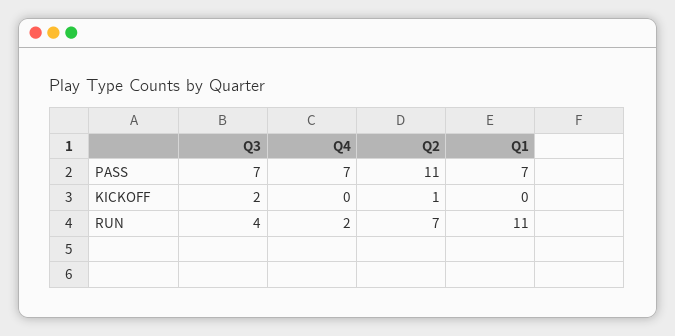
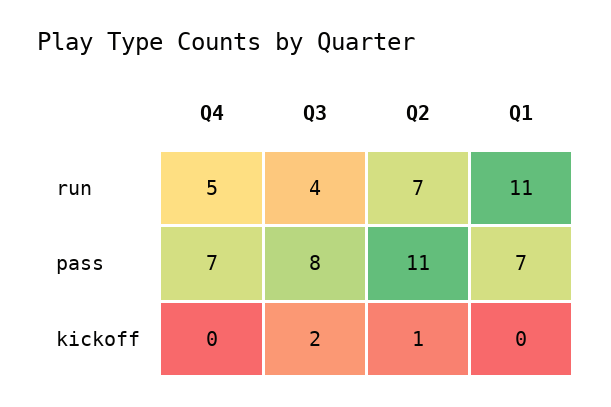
  {
    "Q3": {
-     "PASS": 7,
+     "PASS": 8,
      "KICKOFF": 2,
      "RUN": 4
    },
    "Q4": {
      "PASS": 7,
      "KICKOFF": 0,
-     "RUN": 2
+     "RUN": 5
    },
    "Q2": {
      "PASS": 11,
      "KICKOFF": 1,
      "RUN": 7
    },
    "Q1": {
      "PASS": 7,
      "KICKOFF": 0,
      "RUN": 11
    }
  }

